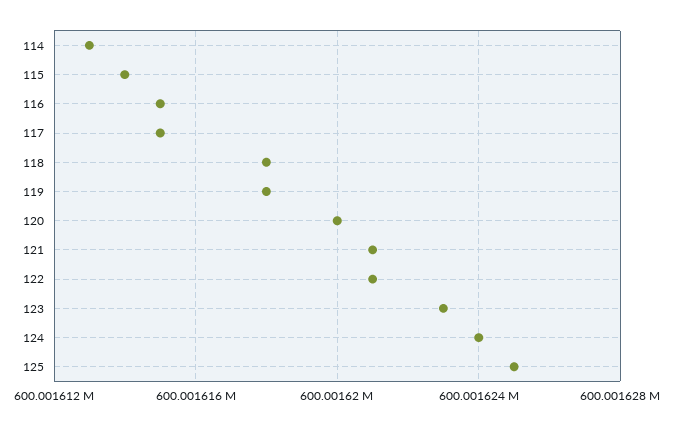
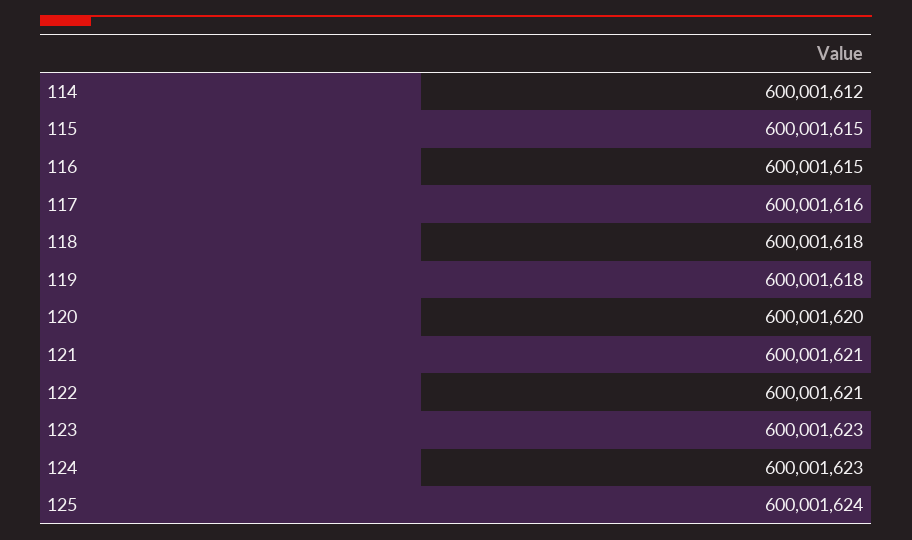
  {
-   "114": 600001613,
+   "114": 600001612,
-   "115": 600001614,
+   "115": 600001615,
    "116": 600001615,
-   "117": 600001615,
+   "117": 600001616,
    "118": 600001618,
    "119": 600001618,
    "120": 600001620,
    "121": 600001621,
    "122": 600001621,
    "123": 600001623,
-   "124": 600001624,
+   "124": 600001623,
-   "125": 600001625
+   "125": 600001624
  }

